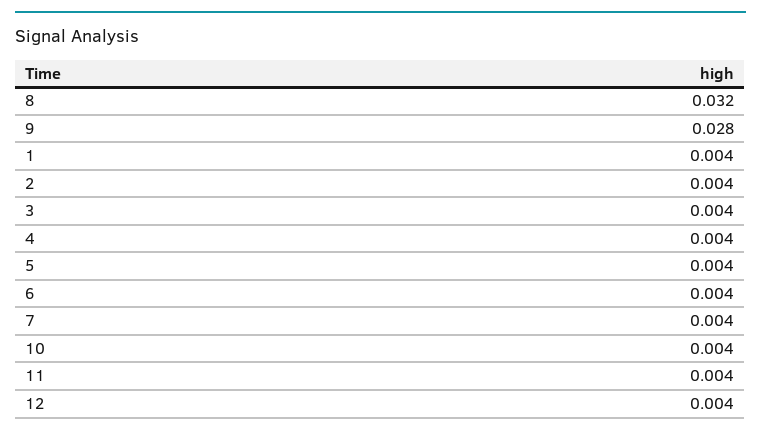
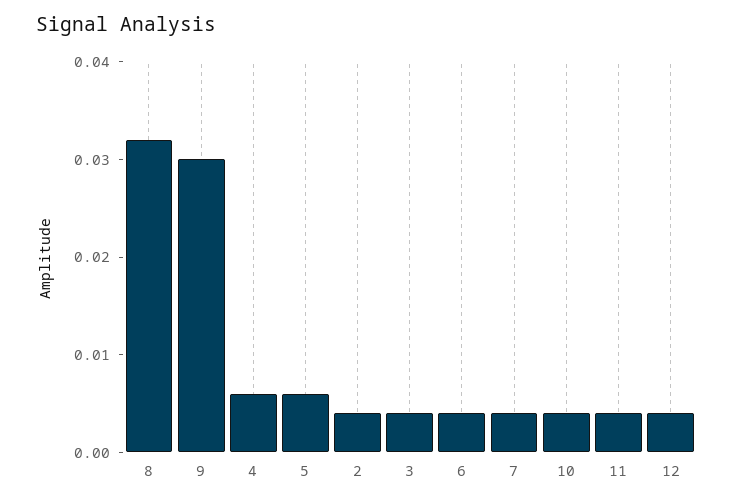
  {
    "8": 0.032,
-   "9": 0.028,
+   "9": 0.03,
-   "1": 0.004,
    "2": 0.004,
    "3": 0.004,
-   "4": 0.004,
+   "4": 0.006,
-   "5": 0.004,
+   "5": 0.006,
    "6": 0.004,
    "7": 0.004,
    "10": 0.004,
    "11": 0.004,
    "12": 0.004
  }

